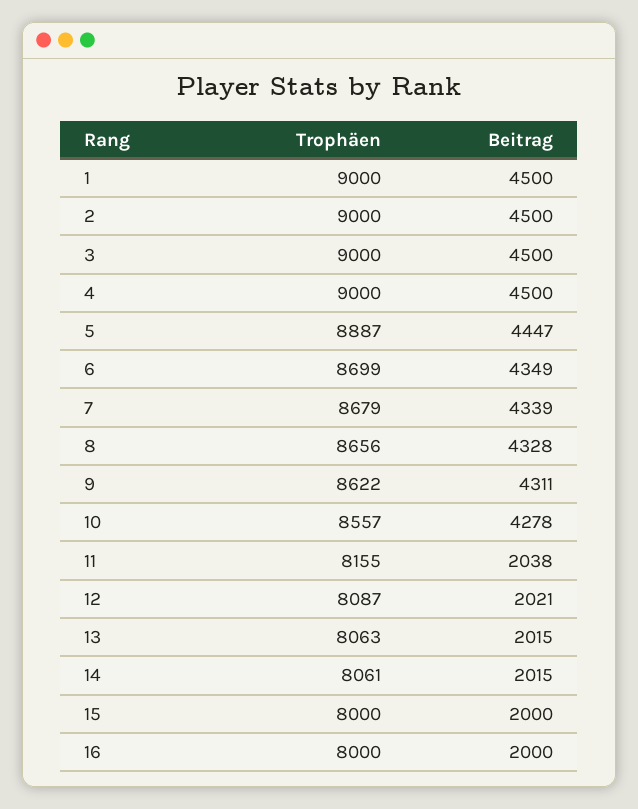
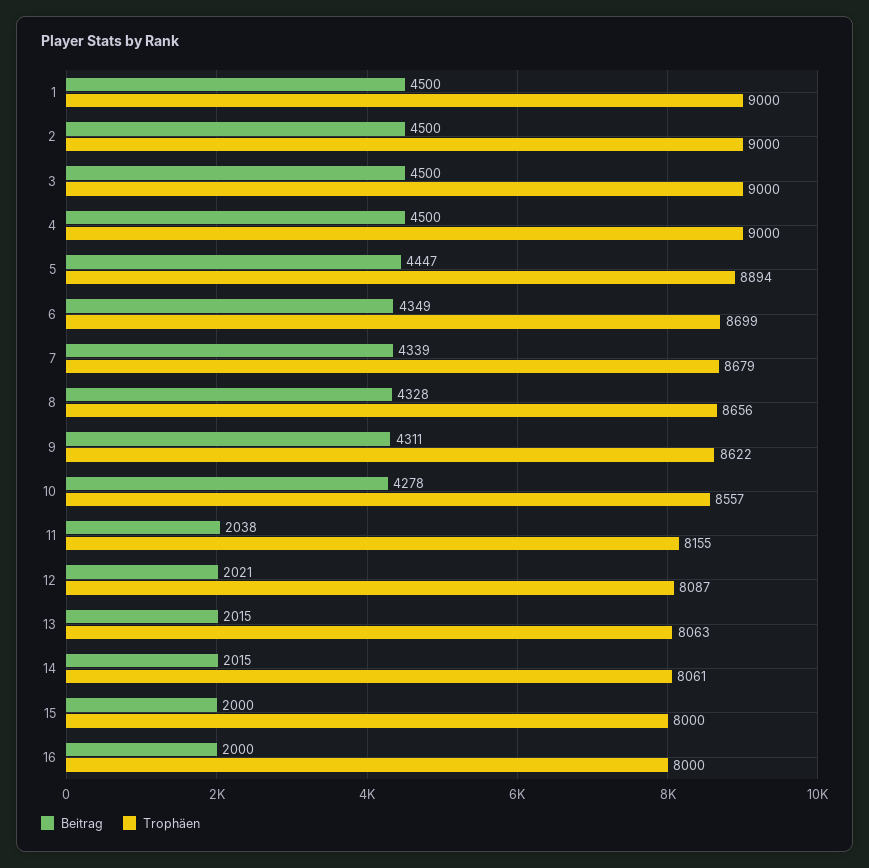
  {
    "Trophäen": {
      "1": 9000,
      "2": 9000,
      "3": 9000,
      "4": 9000,
-     "5": 8887,
+     "5": 8894,
      "6": 8699,
      "7": 8679,
      "8": 8656,
      "9": 8622,
      "10": 8557,
      "11": 8155,
      "12": 8087,
      "13": 8063,
      "14": 8061,
      "15": 8000,
      "16": 8000
    },
    "Beitrag": {
      "1": 4500,
      "2": 4500,
      "3": 4500,
      "4": 4500,
      "5": 4447,
      "6": 4349,
      "7": 4339,
      "8": 4328,
      "9": 4311,
      "10": 4278,
      "11": 2038,
      "12": 2021,
      "13": 2015,
      "14": 2015,
      "15": 2000,
      "16": 2000
    }
  }

